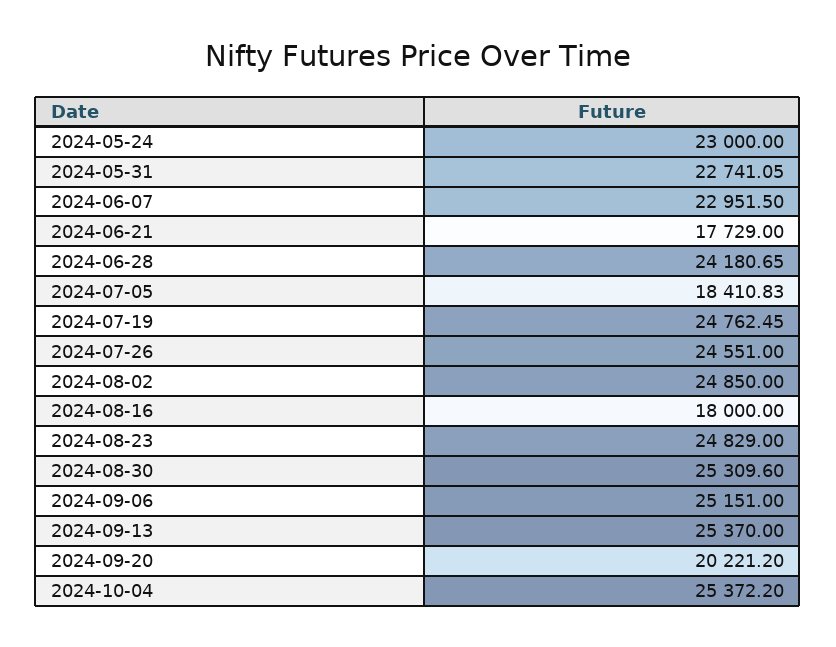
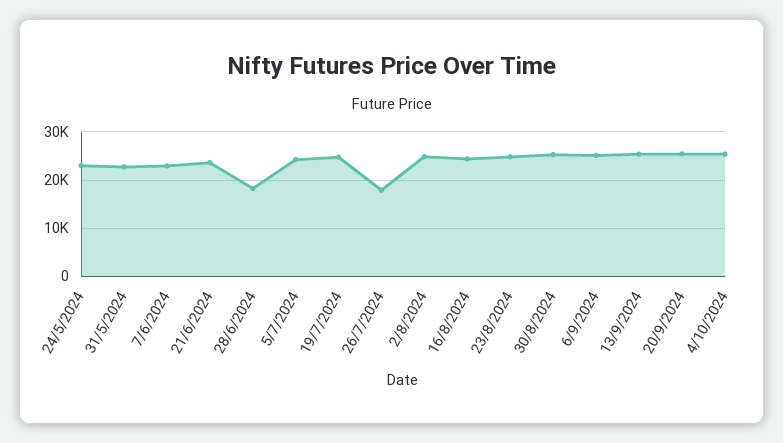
  {
    "2024-05-24": 23000,
    "2024-05-31": 22741.05,
    "2024-06-07": 22951.5,
-   "2024-06-21": 17729,
+   "2024-06-21": 24000,
-   "2024-06-28": 24180.65,
+   "2024-06-28": 18000,
-   "2024-07-05": 18410.83,
+   "2024-07-05": 24000,
    "2024-07-19": 24762.45,
-   "2024-07-26": 24551,
+   "2024-07-26": 18000,
    "2024-08-02": 24850,
-   "2024-08-16": 18000,
+   "2024-08-16": 24000,
    "2024-08-23": 24829,
    "2024-08-30": 25309.6,
    "2024-09-06": 25151,
    "2024-09-13": 25370,
-   "2024-09-20": 20221.2,
+   "2024-09-20": 26000,
    "2024-10-04": 25372.2
  }

